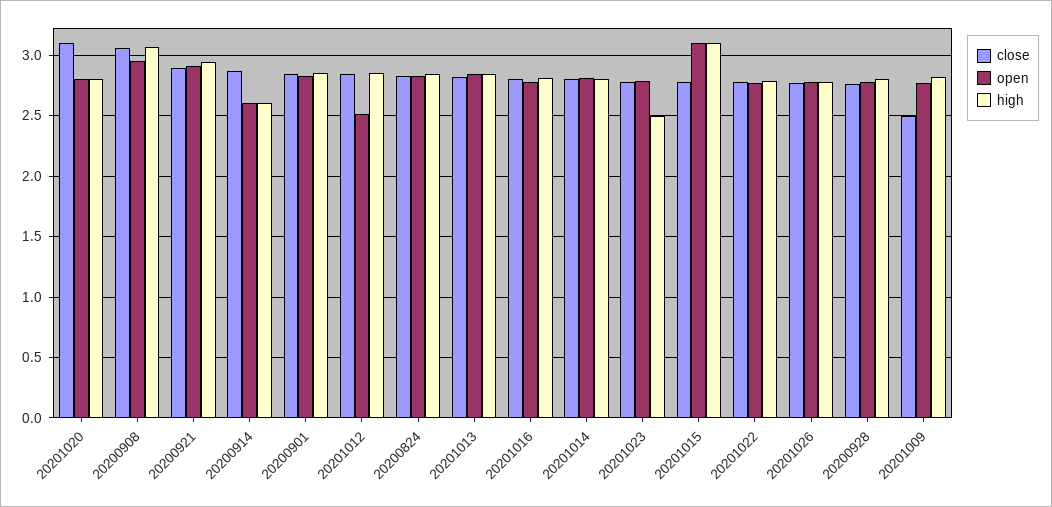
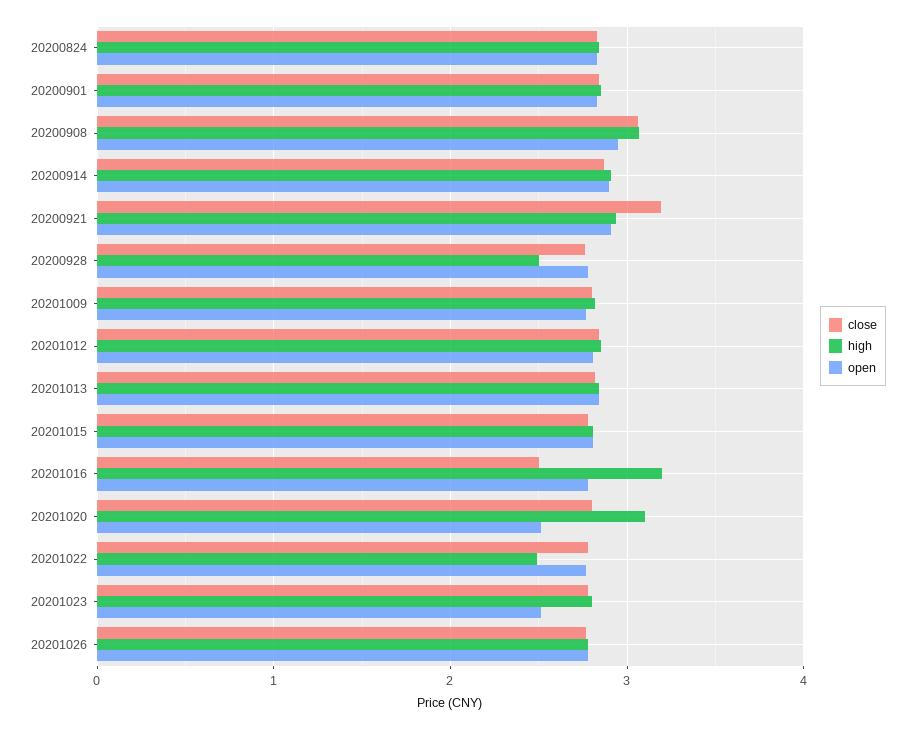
  {
    "close": {
-     "20201020": 3.1,
+     "20201020": 2.8,
      "20200908": 3.05,
-     "20200921": 2.9,
+     "20200921": 3.2,
      "20200914": 2.85,
      "20200901": 2.85,
      "20201012": 2.85,
      "20200824": 2.85,
      "20201013": 2.8,
-     "20201016": 2.8,
+     "20201016": 2.5,
-     "20201014": 2.8,
      "20201023": 2.8,
      "20201015": 2.8,
      "20201022": 2.8,
      "20201026": 2.75,
      "20200928": 2.75,
-     "20201009": 2.5
+     "20201009": 2.8
    },
    "open": {
-     "20201020": 2.8,
+     "20201020": 2.5,
      "20200908": 2.95,
      "20200921": 2.9,
-     "20200914": 2.6,
+     "20200914": 2.9,
      "20200901": 2.85,
-     "20201012": 2.5,
+     "20201012": 2.8,
      "20200824": 2.85,
      "20201013": 2.85,
      "20201016": 2.8,
-     "20201014": 2.8,
-     "20201023": 2.8,
+     "20201023": 2.5,
-     "20201015": 3.1,
+     "20201015": 2.8,
      "20201022": 2.75,
      "20201026": 2.8,
      "20200928": 2.8,
      "20201009": 2.75
    },
    "high": {
-     "20201020": 2.8,
+     "20201020": 3.1,
      "20200908": 3.05,
      "20200921": 2.95,
-     "20200914": 2.6,
+     "20200914": 2.9,
      "20200901": 2.85,
      "20201012": 2.85,
      "20200824": 2.85,
      "20201013": 2.85,
-     "20201016": 2.8,
+     "20201016": 3.2,
-     "20201014": 2.8,
-     "20201023": 2.5,
+     "20201023": 2.8,
-     "20201015": 3.1,
+     "20201015": 2.8,
-     "20201022": 2.8,
+     "20201022": 2.5,
      "20201026": 2.8,
-     "20200928": 2.8,
+     "20200928": 2.5,
      "20201009": 2.8
    }
  }

